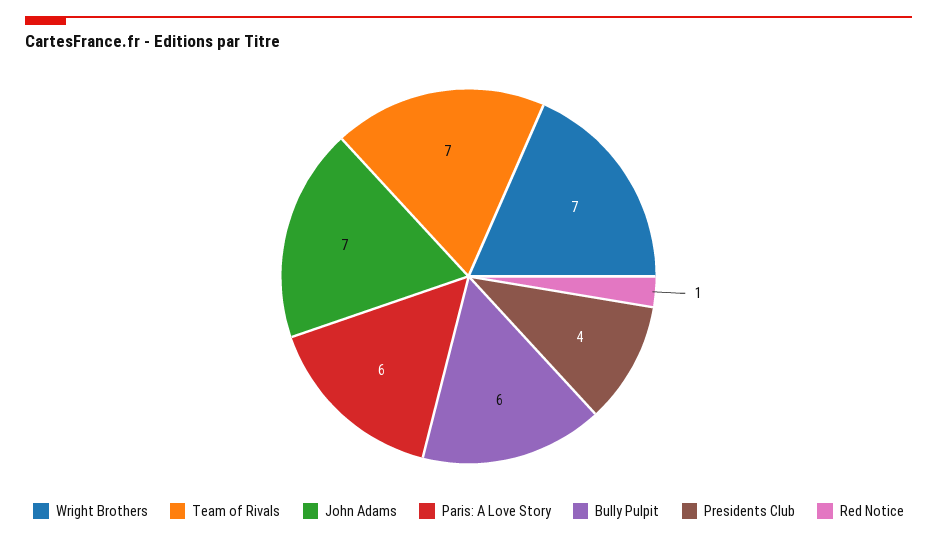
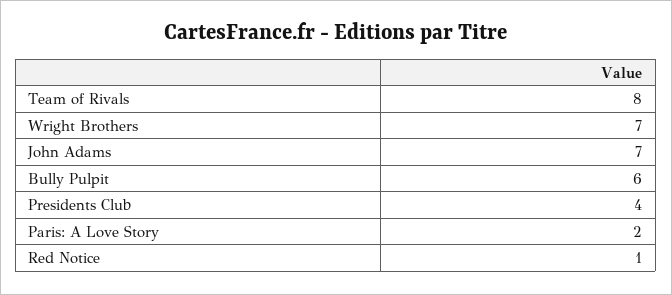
  {
    "Wright Brothers": 7,
-   "Team of Rivals": 7,
+   "Team of Rivals": 8,
    "John Adams": 7,
-   "Paris: A Love Story": 6,
+   "Paris: A Love Story": 2,
    "Bully Pulpit": 6,
    "Presidents Club": 4,
    "Red Notice": 1
  }

